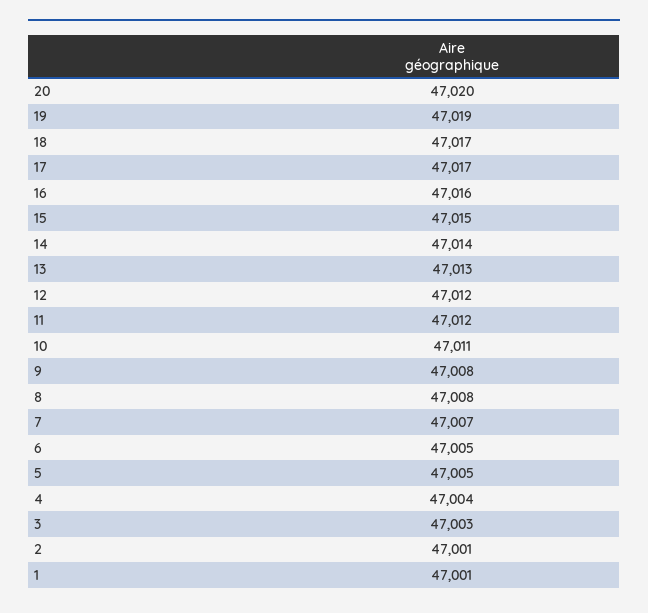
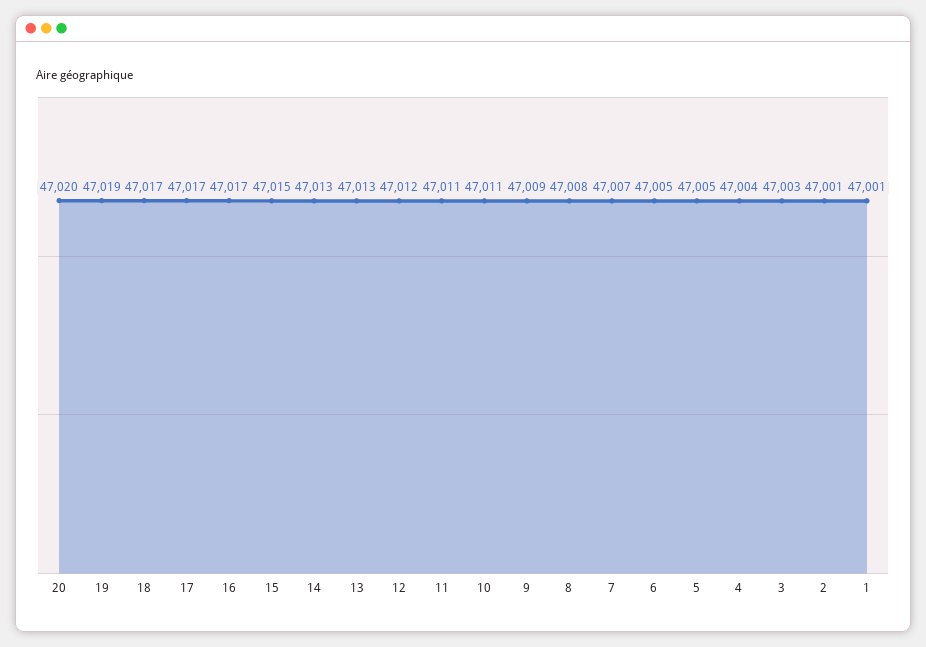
  {
    "20": 47020,
    "19": 47019,
    "18": 47017,
    "17": 47017,
-   "16": 47016,
+   "16": 47017,
    "15": 47015,
-   "14": 47014,
+   "14": 47013,
    "13": 47013,
    "12": 47012,
-   "11": 47012,
+   "11": 47011,
    "10": 47011,
-   "9": 47008,
+   "9": 47009,
    "8": 47008,
    "7": 47007,
    "6": 47005,
    "5": 47005,
    "4": 47004,
    "3": 47003,
    "2": 47001,
    "1": 47001
  }

